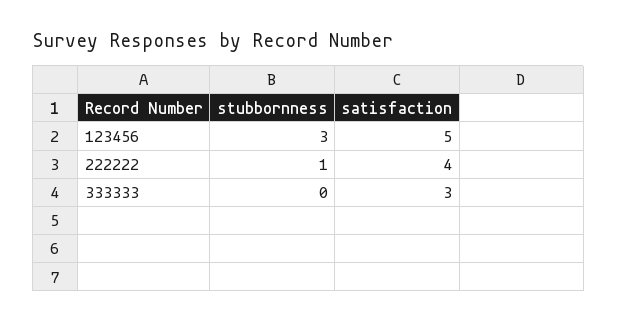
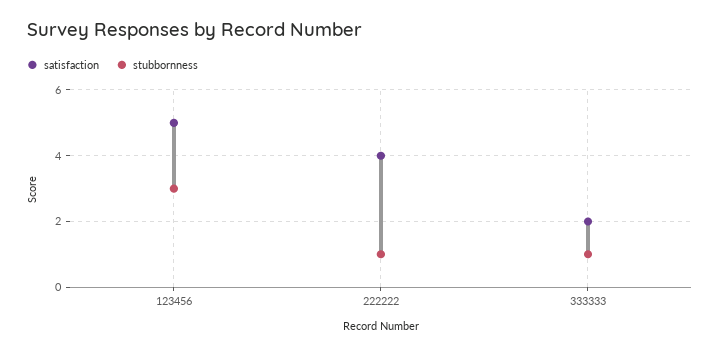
  {
    "stubbornness": {
      "123456": 3,
      "222222": 1,
-     "333333": 0
+     "333333": 1
    },
    "satisfaction": {
      "123456": 5,
      "222222": 4,
-     "333333": 3
+     "333333": 2
    }
  }

